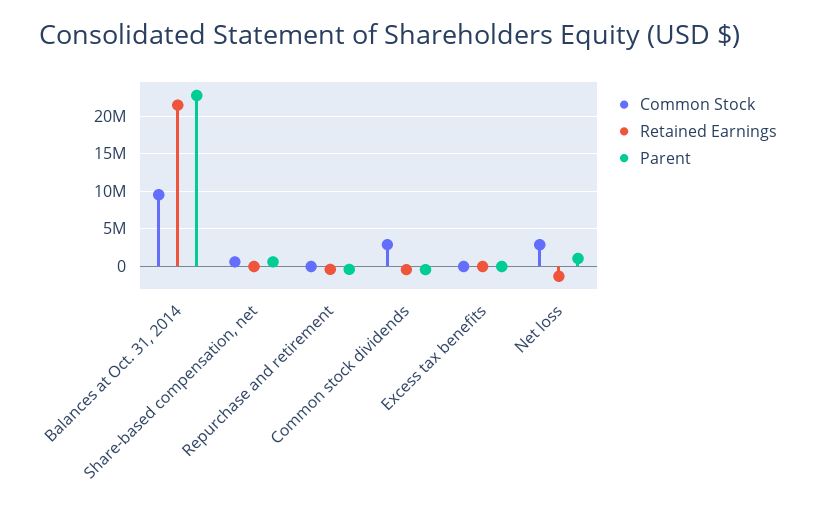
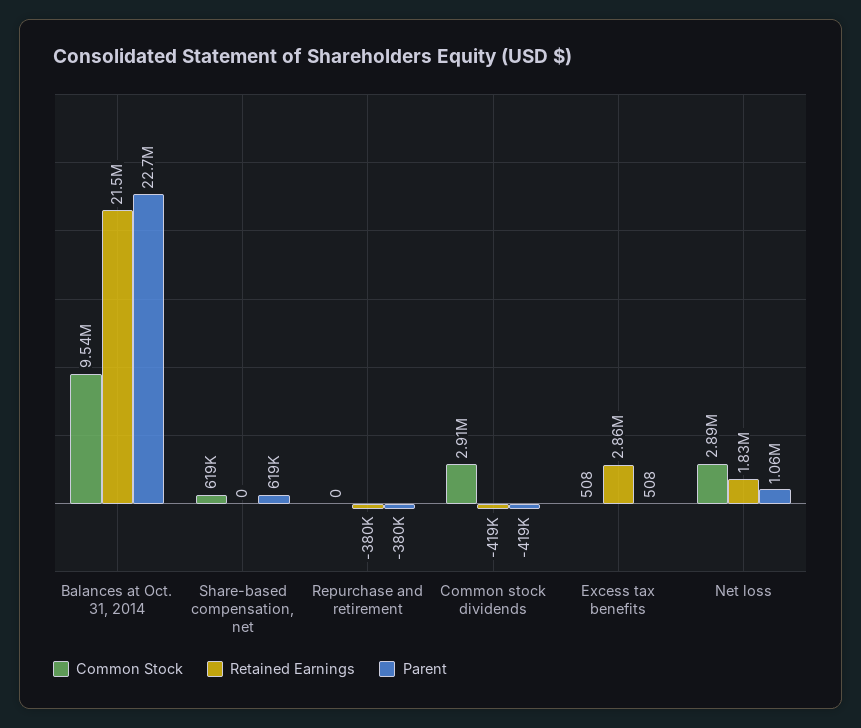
  {
    "Common Stock": {
      "Balances at Oct. 31, 2014": 9540000,
      "Share-based compensation, net": 619000,
      "Repurchase and retirement": 0,
      "Common stock dividends": 2910000,
      "Excess tax benefits": 508,
      "Net loss": 2890000
    },
    "Retained Earnings": {
      "Balances at Oct. 31, 2014": 21500000,
      "Share-based compensation, net": 0,
      "Repurchase and retirement": -380000,
      "Common stock dividends": -419000,
-     "Excess tax benefits": 0,
+     "Excess tax benefits": 2860000,
-     "Net loss": -1000000
+     "Net loss": 1830000
    },
    "Parent": {
      "Balances at Oct. 31, 2014": 22700000,
      "Share-based compensation, net": 619000,
      "Repurchase and retirement": -380000,
      "Common stock dividends": -419000,
      "Excess tax benefits": 508,
      "Net loss": 1060000
    }
  }

